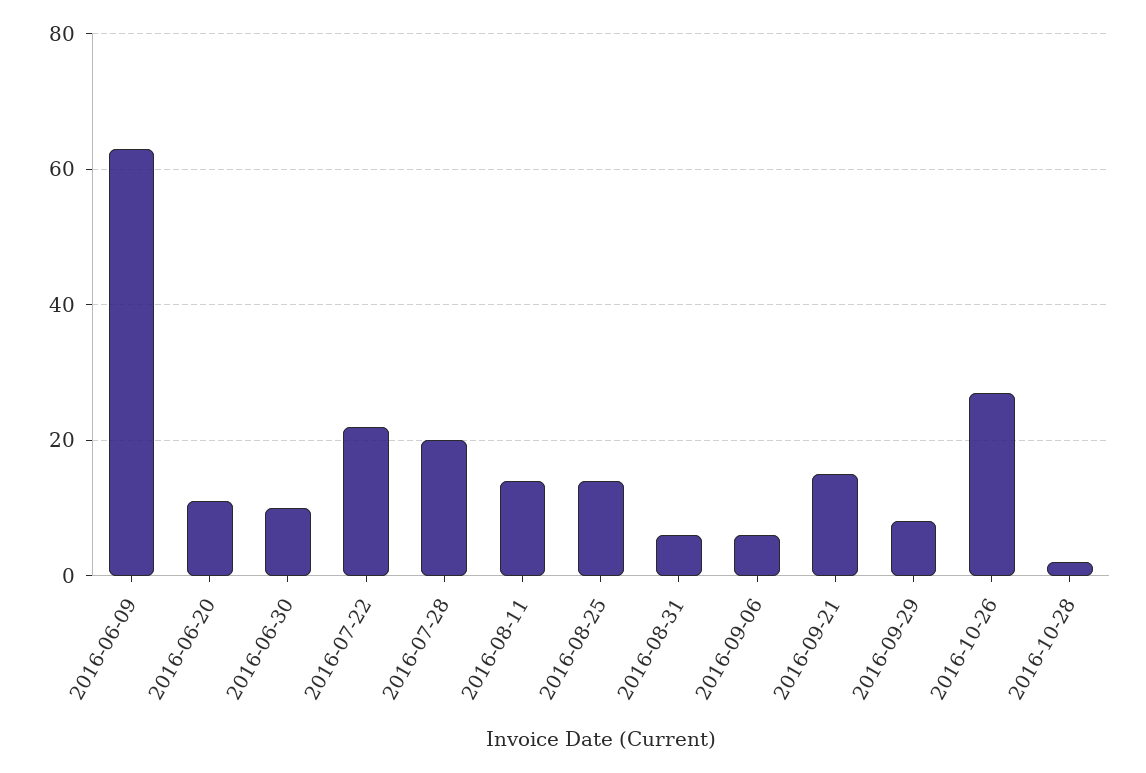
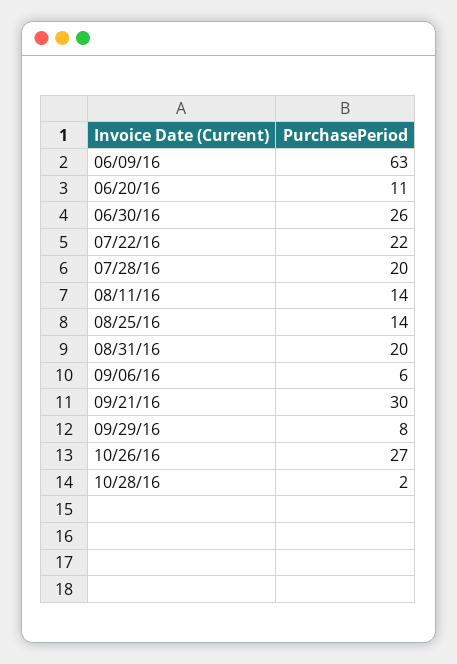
  {
    "2016-06-09": 63,
    "2016-06-20": 11,
-   "2016-06-30": 10,
+   "2016-06-30": 26,
    "2016-07-22": 22,
    "2016-07-28": 20,
    "2016-08-11": 14,
    "2016-08-25": 14,
-   "2016-08-31": 5,
+   "2016-08-31": 20,
    "2016-09-06": 6,
-   "2016-09-21": 15,
+   "2016-09-21": 30,
    "2016-09-29": 8,
    "2016-10-26": 27,
    "2016-10-28": 2
  }

